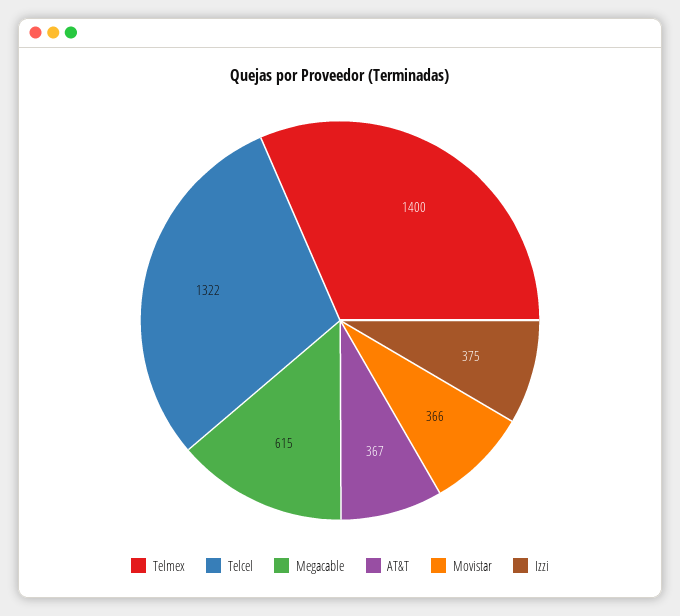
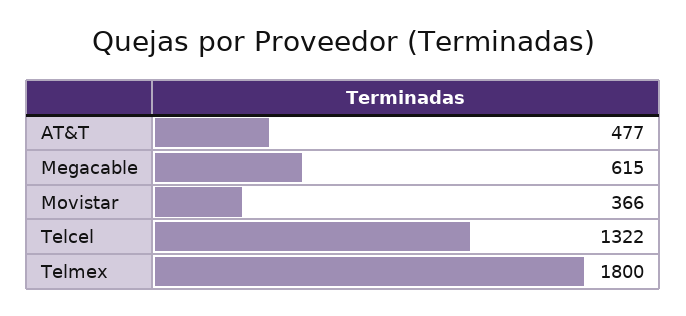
  {
-   "Telmex": 1400,
+   "Telmex": 1800,
    "Telcel": 1322,
    "Megacable": 615,
-   "AT&T": 367,
+   "AT&T": 477,
-   "Movistar": 366,
+   "Movistar": 366
-   "Izzi": 375
  }

